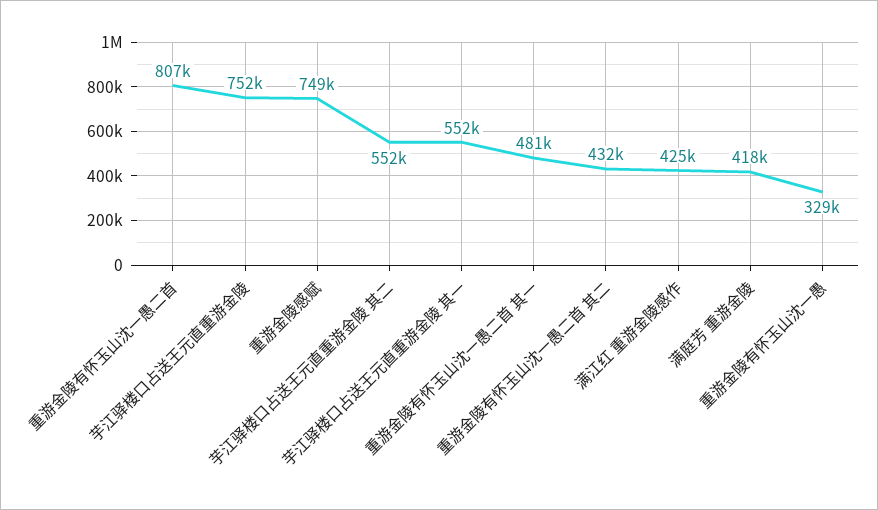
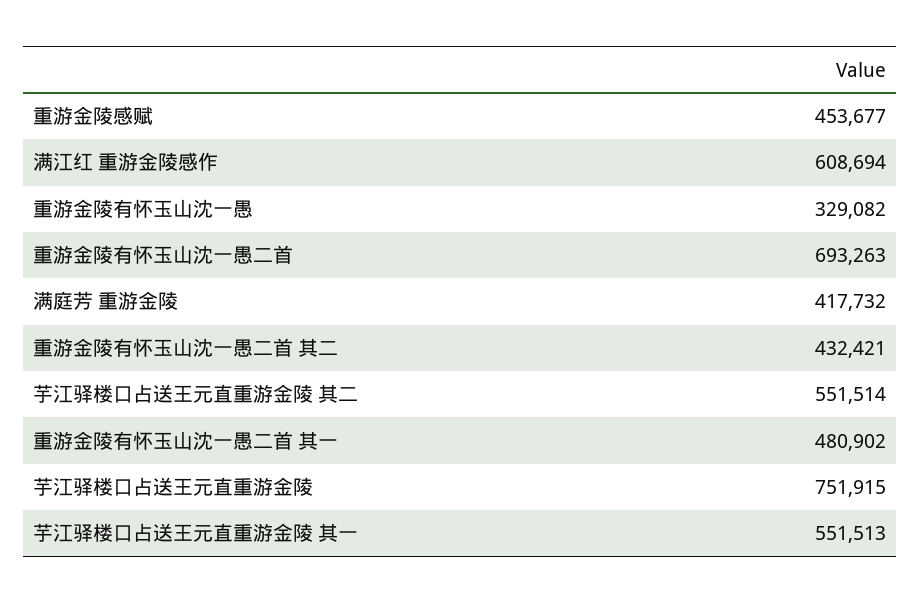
  {
-   "重游金陵有怀玉山沈一愚二首": 807000,
+   "重游金陵有怀玉山沈一愚二首": 693263,
    "芋江驿楼口占送王元直重游金陵": 751915,
-   "重游金陵感赋": 749000,
+   "重游金陵感赋": 453677,
    "芋江驿楼口占送王元直重游金陵 其二": 551514,
    "芋江驿楼口占送王元直重游金陵 其一": 551513,
    "重游金陵有怀玉山沈一愚二首 其一": 480902,
    "重游金陵有怀玉山沈一愚二首 其二": 432421,
-   "满江红 重游金陵感作": 425000,
+   "满江红 重游金陵感作": 608694,
    "满庭芳 重游金陵": 417732,
    "重游金陵有怀玉山沈一愚": 329082
  }

